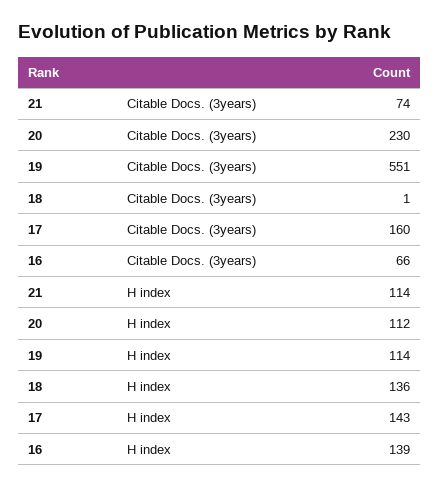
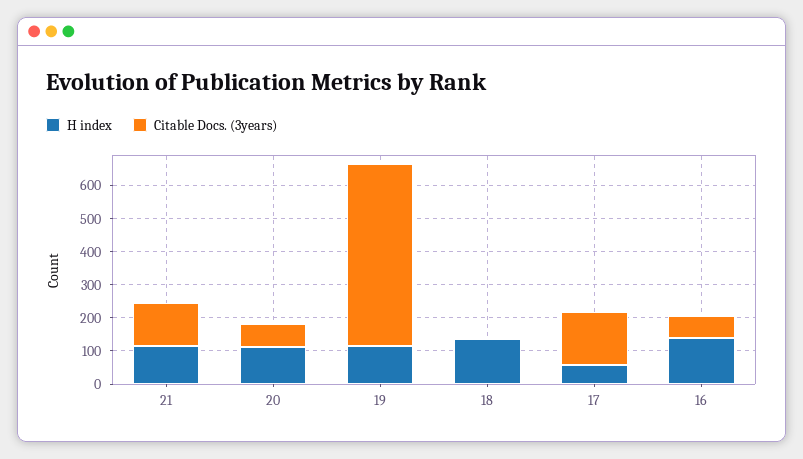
  {
    "Citable Docs. (3years)": {
-     "21": 74,
+     "21": 125,
-     "20": 230,
+     "20": 75,
      "19": 551,
      "18": 1,
      "17": 160,
      "16": 66
    },
    "H index": {
      "21": 114,
      "20": 112,
      "19": 114,
      "18": 136,
-     "17": 143,
+     "17": 50,
      "16": 139
    }
  }

